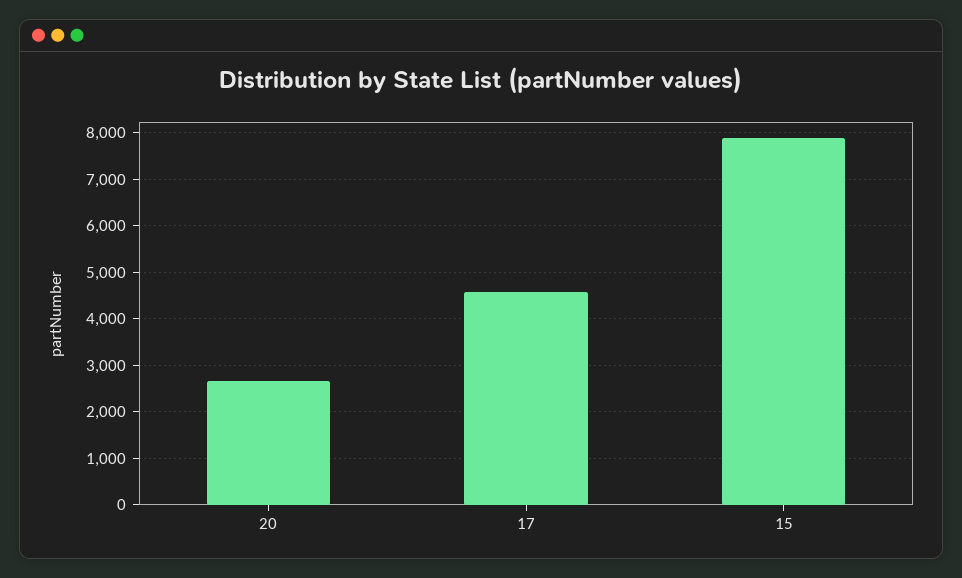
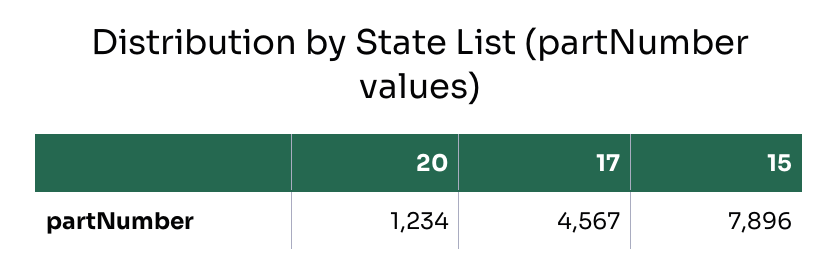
  {
-   "20": 2600,
+   "20": 1234,
    "17": 4567,
    "15": 7896
  }

